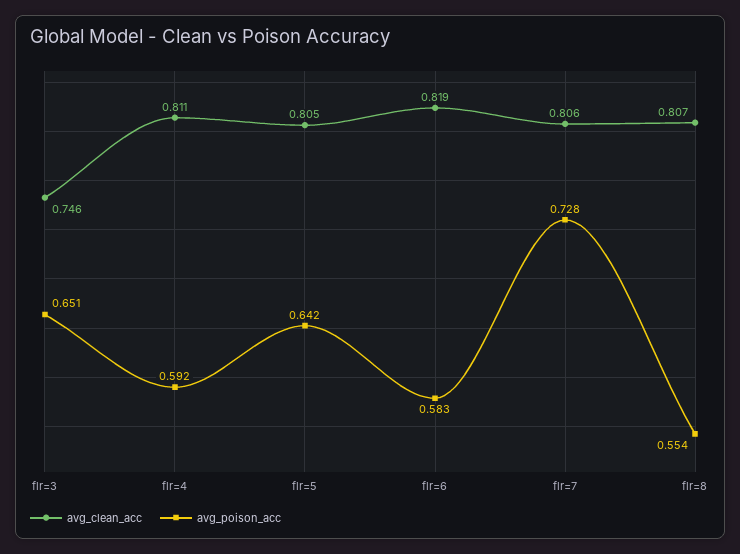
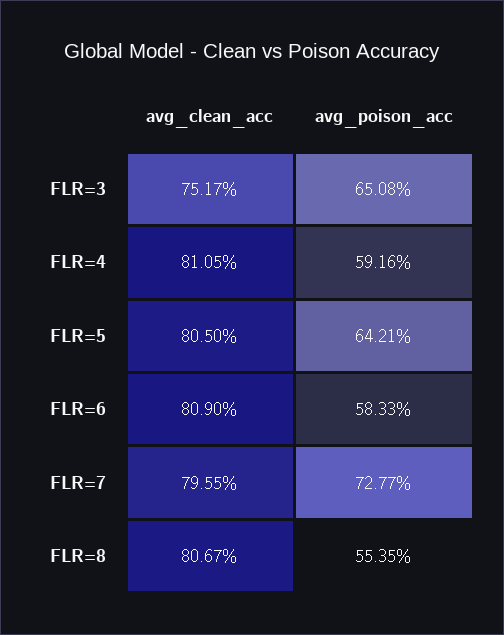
  {
    "avg_clean_acc": {
-     "flr=3": 0.746,
+     "flr=3": 0.7517,
      "flr=4": 0.8105,
      "flr=5": 0.805,
-     "flr=6": 0.819,
+     "flr=6": 0.809,
-     "flr=7": 0.806,
+     "flr=7": 0.7955,
      "flr=8": 0.8067
    },
    "avg_poison_acc": {
      "flr=3": 0.6508,
      "flr=4": 0.5916,
      "flr=5": 0.6421,
      "flr=6": 0.5833,
      "flr=7": 0.7277,
      "flr=8": 0.5535
    }
  }

